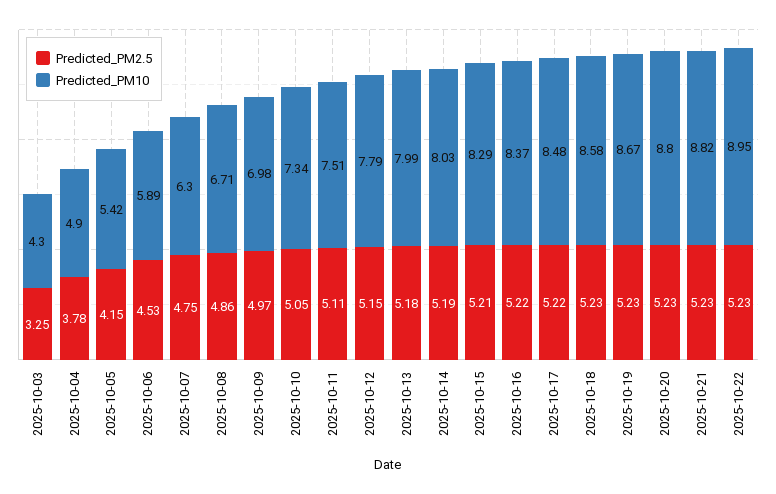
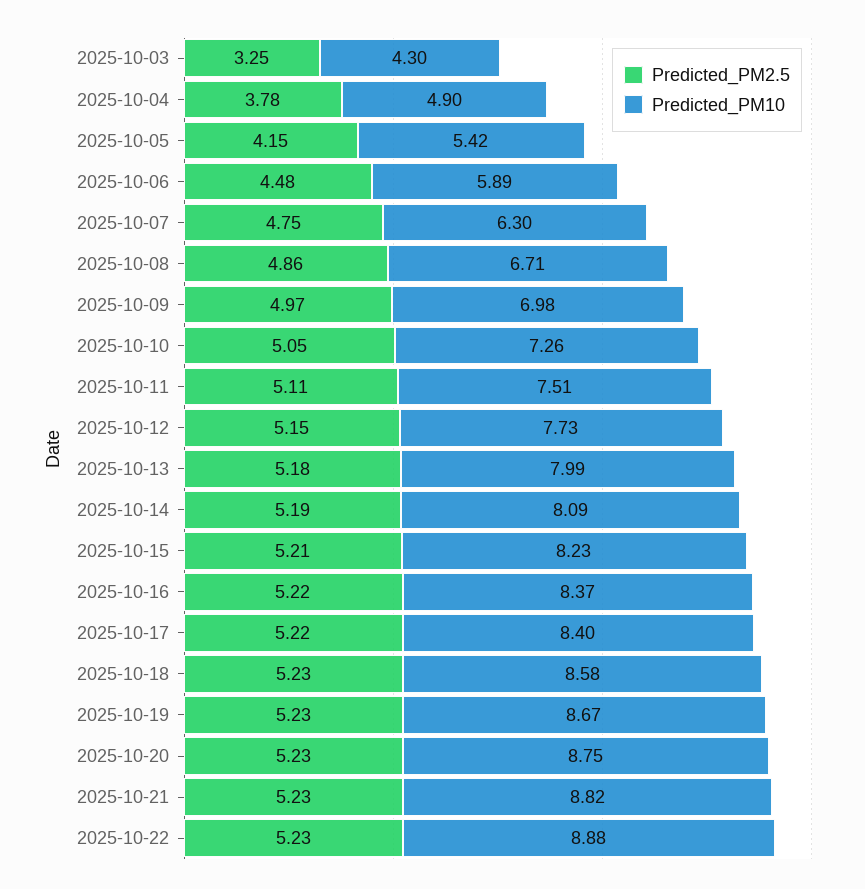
  {
    "Predicted_PM2.5": {
      "2025-10-03": 3.25,
      "2025-10-04": 3.78,
      "2025-10-05": 4.15,
-     "2025-10-06": 4.53,
+     "2025-10-06": 4.48,
      "2025-10-07": 4.75,
      "2025-10-08": 4.86,
      "2025-10-09": 4.97,
      "2025-10-10": 5.05,
      "2025-10-11": 5.11,
      "2025-10-12": 5.15,
      "2025-10-13": 5.18,
      "2025-10-14": 5.19,
      "2025-10-15": 5.21,
      "2025-10-16": 5.22,
      "2025-10-17": 5.22,
      "2025-10-18": 5.23,
      "2025-10-19": 5.23,
      "2025-10-20": 5.23,
      "2025-10-21": 5.23,
      "2025-10-22": 5.23
    },
    "Predicted_PM10": {
      "2025-10-03": 4.3,
      "2025-10-04": 4.9,
      "2025-10-05": 5.42,
      "2025-10-06": 5.89,
      "2025-10-07": 6.3,
      "2025-10-08": 6.71,
      "2025-10-09": 6.98,
-     "2025-10-10": 7.34,
+     "2025-10-10": 7.26,
      "2025-10-11": 7.51,
-     "2025-10-12": 7.79,
+     "2025-10-12": 7.73,
      "2025-10-13": 7.99,
-     "2025-10-14": 8.03,
+     "2025-10-14": 8.09,
-     "2025-10-15": 8.29,
+     "2025-10-15": 8.23,
      "2025-10-16": 8.37,
-     "2025-10-17": 8.48,
+     "2025-10-17": 8.4,
      "2025-10-18": 8.58,
      "2025-10-19": 8.67,
-     "2025-10-20": 8.8,
+     "2025-10-20": 8.75,
      "2025-10-21": 8.82,
-     "2025-10-22": 8.95
+     "2025-10-22": 8.88
    }
  }

